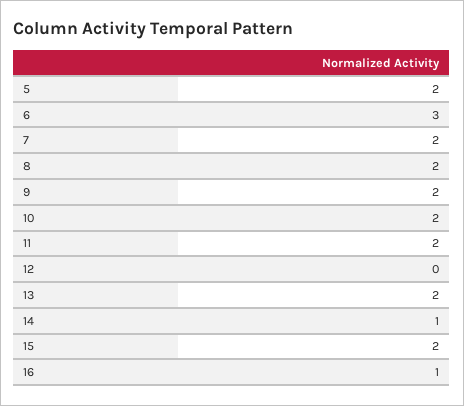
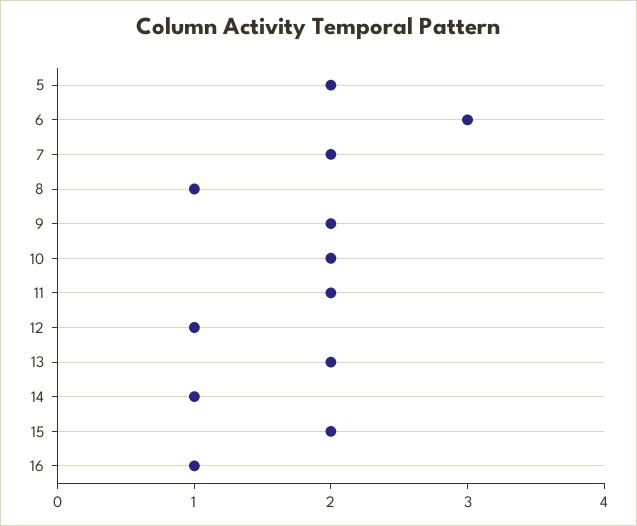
  {
    "5": 2,
    "6": 3,
    "7": 2,
-   "8": 2,
+   "8": 1,
    "9": 2,
    "10": 2,
    "11": 2,
-   "12": 0,
+   "12": 1,
    "13": 2,
    "14": 1,
    "15": 2,
    "16": 1
  }

